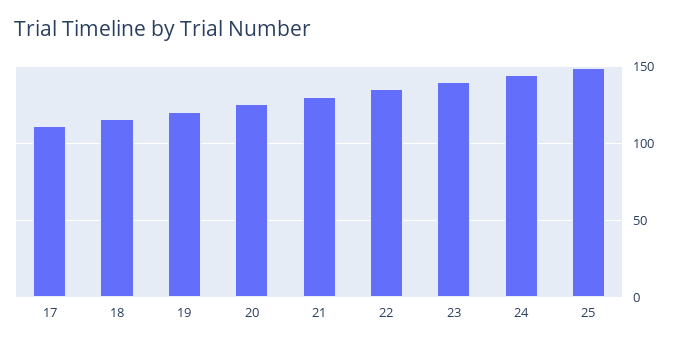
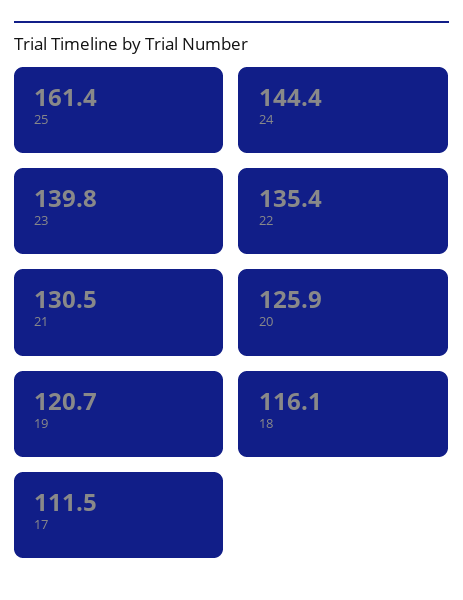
  {
    "17": 111.5,
    "18": 116.1,
    "19": 120.7,
    "20": 125.9,
    "21": 130.5,
    "22": 135.4,
    "23": 139.8,
    "24": 144.4,
-   "25": 150
+   "25": 161.4
  }

